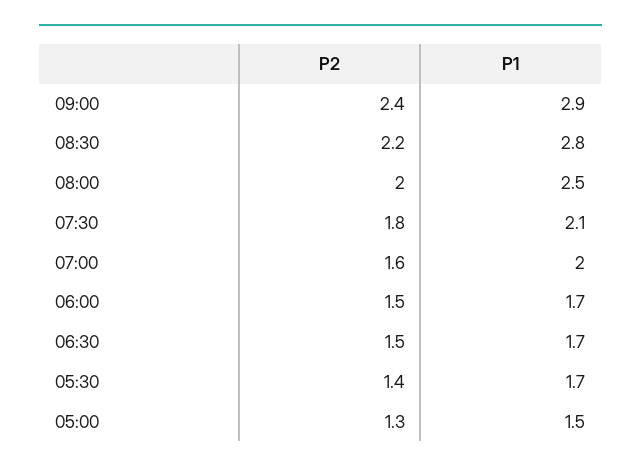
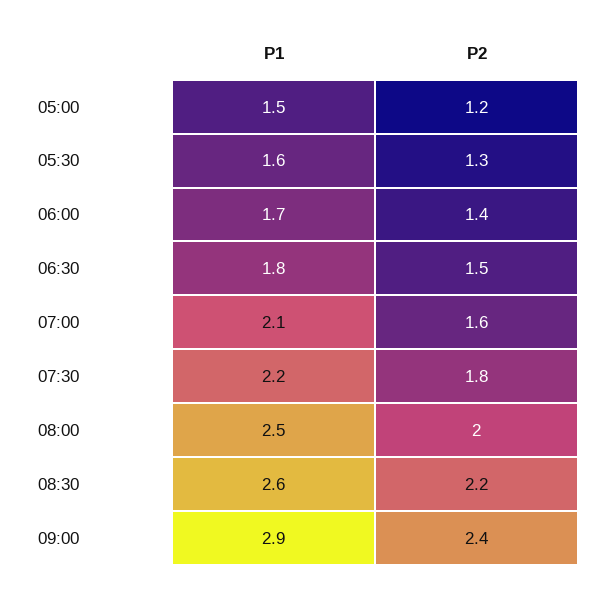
  {
    "P2": {
      "09:00": 2.4,
      "08:30": 2.2,
      "08:00": 2,
      "07:30": 1.8,
      "07:00": 1.6,
-     "06:00": 1.5,
+     "06:00": 1.4,
      "06:30": 1.5,
-     "05:30": 1.4,
+     "05:30": 1.3,
-     "05:00": 1.3
+     "05:00": 1.2
    },
    "P1": {
      "09:00": 2.9,
-     "08:30": 2.8,
+     "08:30": 2.6,
      "08:00": 2.5,
-     "07:30": 2.1,
+     "07:30": 2.2,
-     "07:00": 2,
+     "07:00": 2.1,
      "06:00": 1.7,
-     "06:30": 1.7,
+     "06:30": 1.8,
-     "05:30": 1.7,
+     "05:30": 1.6,
      "05:00": 1.5
    }
  }

